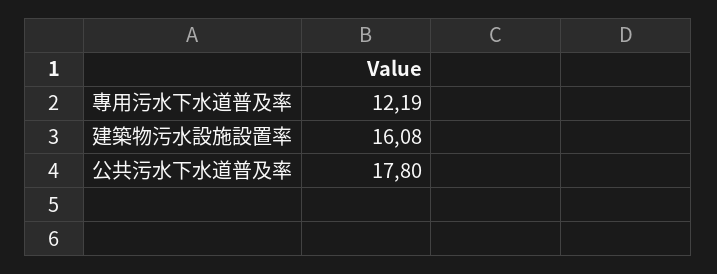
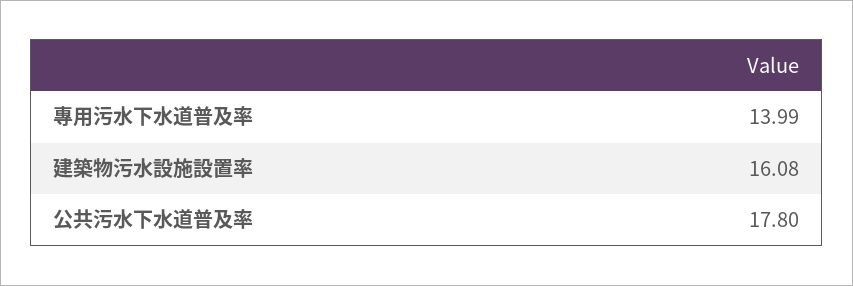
  {
-   "專用污水下水道普及率": 12.19,
+   "專用污水下水道普及率": 13.99,
    "建築物污水設施設置率": 16.08,
    "公共污水下水道普及率": 17.8
  }

